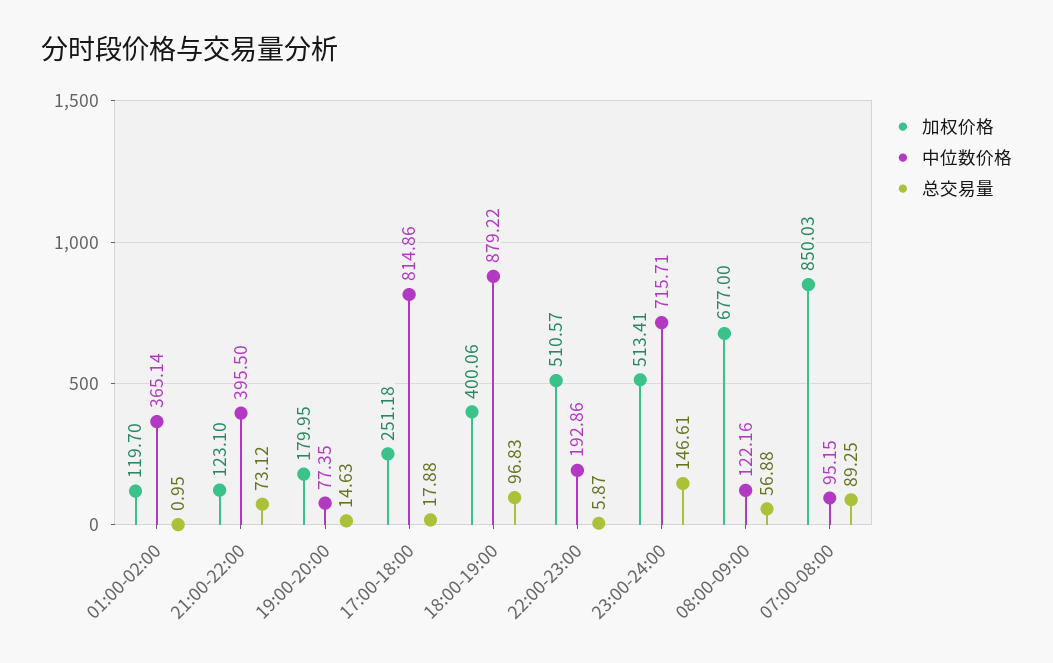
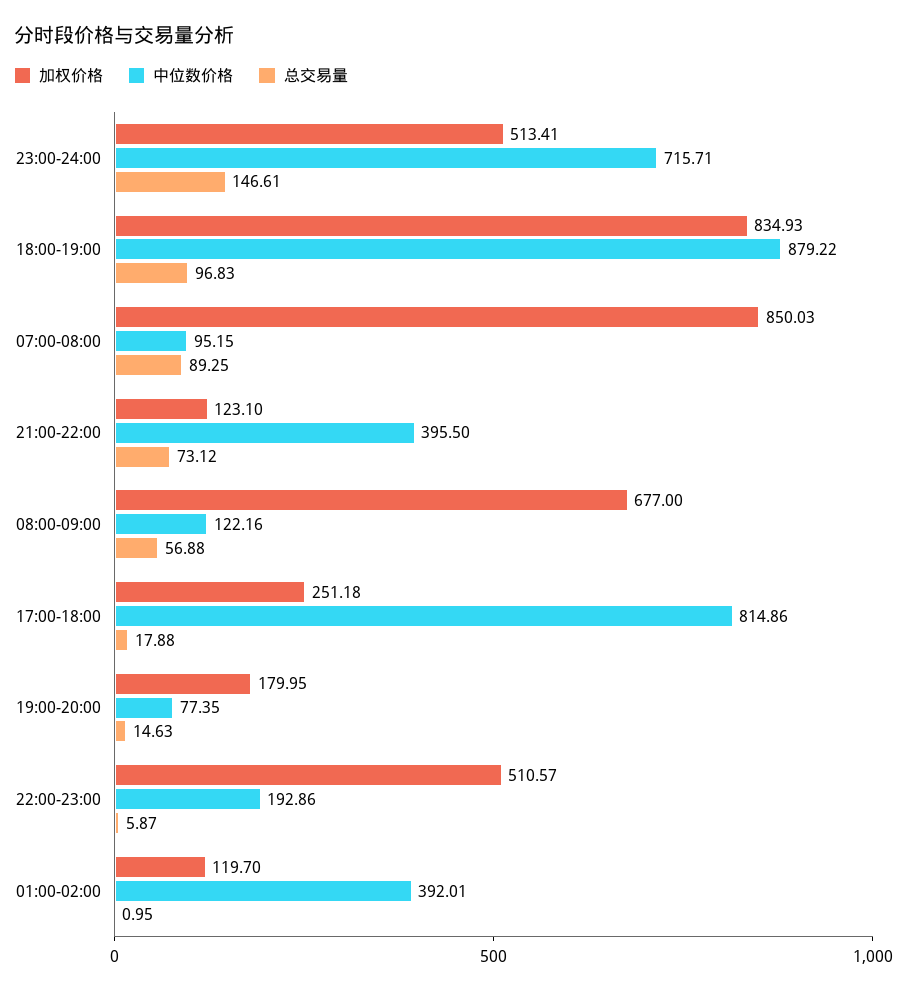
  {
    "加权价格": {
      "01:00-02:00": 119.7,
      "21:00-22:00": 123.1,
      "19:00-20:00": 179.95,
      "17:00-18:00": 251.18,
-     "18:00-19:00": 400.06,
+     "18:00-19:00": 834.93,
      "22:00-23:00": 510.57,
      "23:00-24:00": 513.41,
      "08:00-09:00": 677,
      "07:00-08:00": 850.03
    },
    "中位数价格": {
-     "01:00-02:00": 365.14,
+     "01:00-02:00": 392.01,
      "21:00-22:00": 395.5,
      "19:00-20:00": 77.35,
      "17:00-18:00": 814.86,
      "18:00-19:00": 879.22,
      "22:00-23:00": 192.86,
      "23:00-24:00": 715.71,
      "08:00-09:00": 122.16,
      "07:00-08:00": 95.15
    },
    "总交易量": {
      "01:00-02:00": 0.95,
      "21:00-22:00": 73.12,
      "19:00-20:00": 14.63,
      "17:00-18:00": 17.88,
      "18:00-19:00": 96.83,
      "22:00-23:00": 5.87,
      "23:00-24:00": 146.61,
      "08:00-09:00": 56.88,
      "07:00-08:00": 89.25
    }
  }

